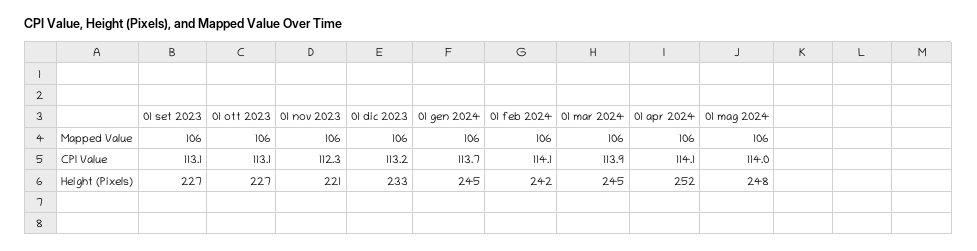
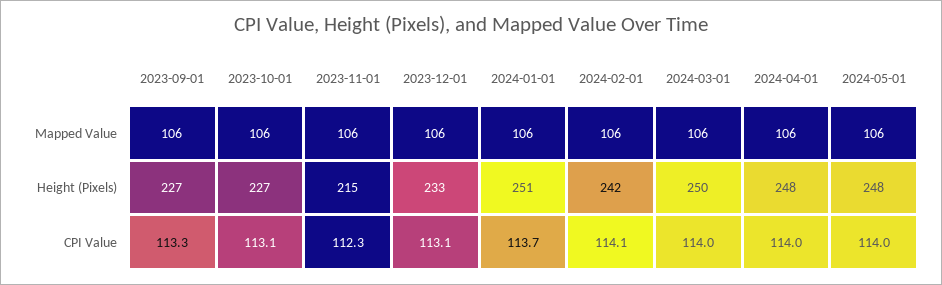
  {
    "01 set 2023": {
      "Mapped Value": 106,
-     "CPI Value": 113.1,
+     "CPI Value": 113.3,
      "Height (Pixels)": 227
    },
    "01 ott 2023": {
      "Mapped Value": 106,
      "CPI Value": 113.1,
      "Height (Pixels)": 227
    },
    "01 nov 2023": {
      "Mapped Value": 106,
      "CPI Value": 112.3,
-     "Height (Pixels)": 221
+     "Height (Pixels)": 215
    },
    "01 dic 2023": {
      "Mapped Value": 106,
-     "CPI Value": 113.2,
+     "CPI Value": 113.1,
      "Height (Pixels)": 233
    },
    "01 gen 2024": {
      "Mapped Value": 106,
      "CPI Value": 113.7,
-     "Height (Pixels)": 245
+     "Height (Pixels)": 251
    },
    "01 feb 2024": {
      "Mapped Value": 106,
      "CPI Value": 114.1,
      "Height (Pixels)": 242
    },
    "01 mar 2024": {
      "Mapped Value": 106,
-     "CPI Value": 113.9,
+     "CPI Value": 114,
-     "Height (Pixels)": 245
+     "Height (Pixels)": 250
    },
    "01 apr 2024": {
      "Mapped Value": 106,
-     "CPI Value": 114.1,
+     "CPI Value": 114,
-     "Height (Pixels)": 252
+     "Height (Pixels)": 248
    },
    "01 mag 2024": {
      "Mapped Value": 106,
      "CPI Value": 114,
      "Height (Pixels)": 248
    }
  }

